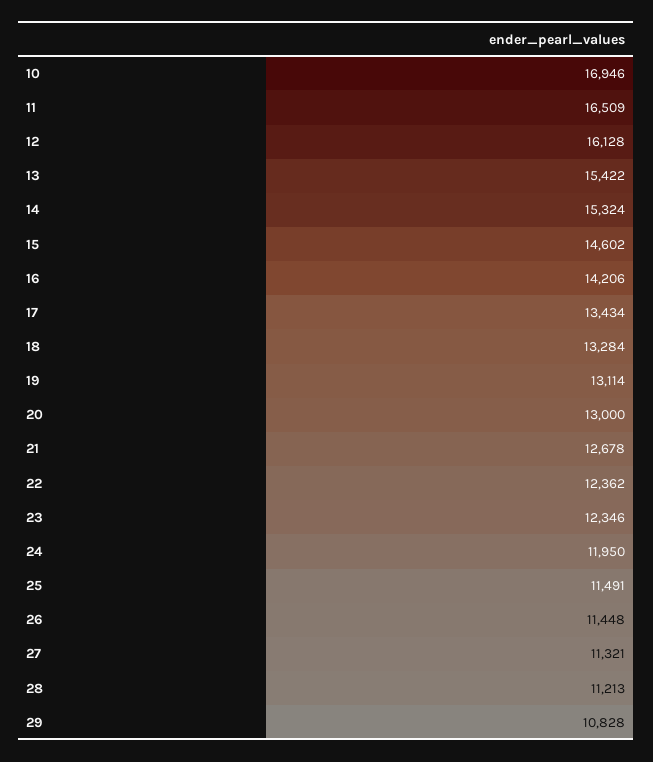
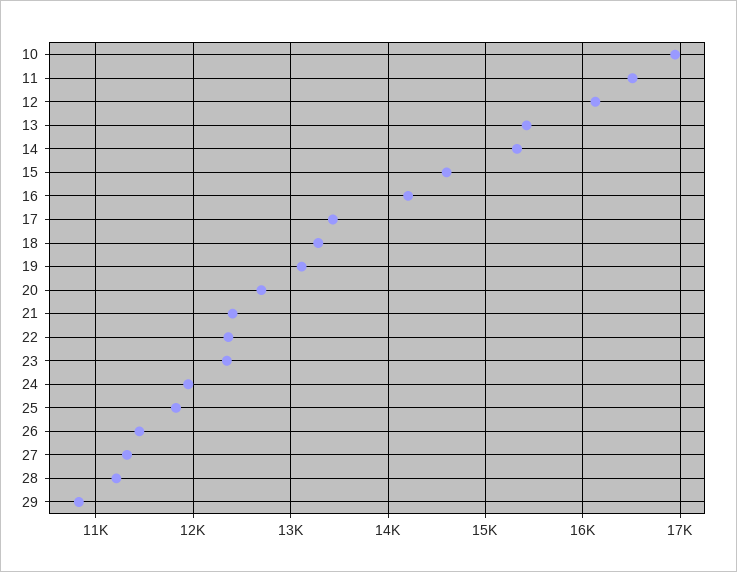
  {
    "10": 16946,
    "11": 16509,
    "12": 16128,
    "13": 15422,
    "14": 15324,
    "15": 14602,
    "16": 14206,
    "17": 13434,
    "18": 13284,
    "19": 13114,
-   "20": 13000,
+   "20": 12700,
-   "21": 12678,
+   "21": 12400,
    "22": 12362,
    "23": 12346,
    "24": 11950,
-   "25": 11491,
+   "25": 11800,
    "26": 11448,
    "27": 11321,
    "28": 11213,
    "29": 10828
  }

